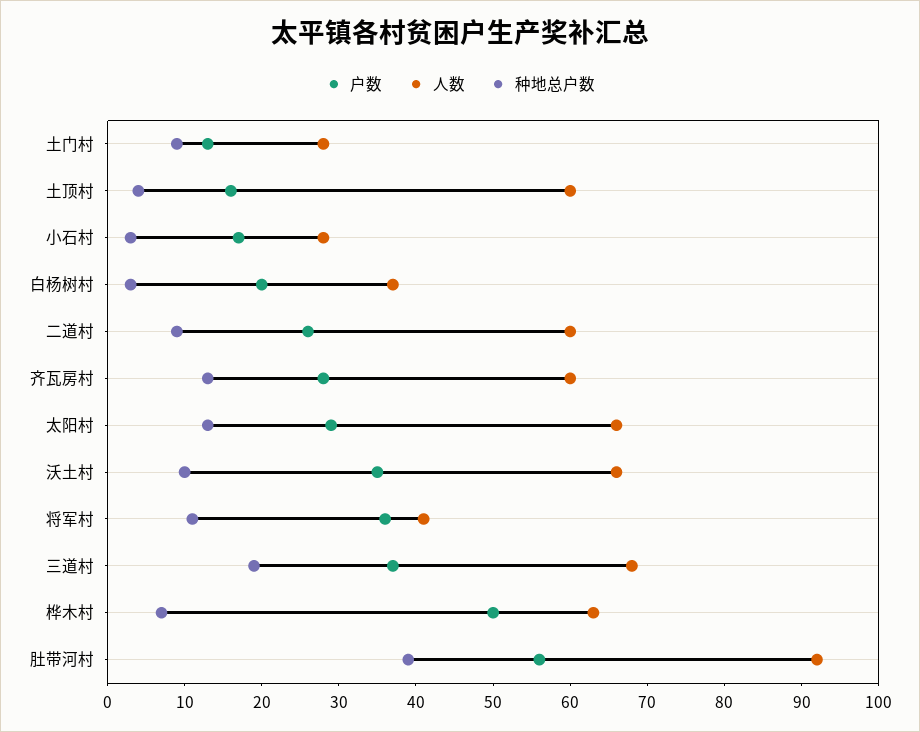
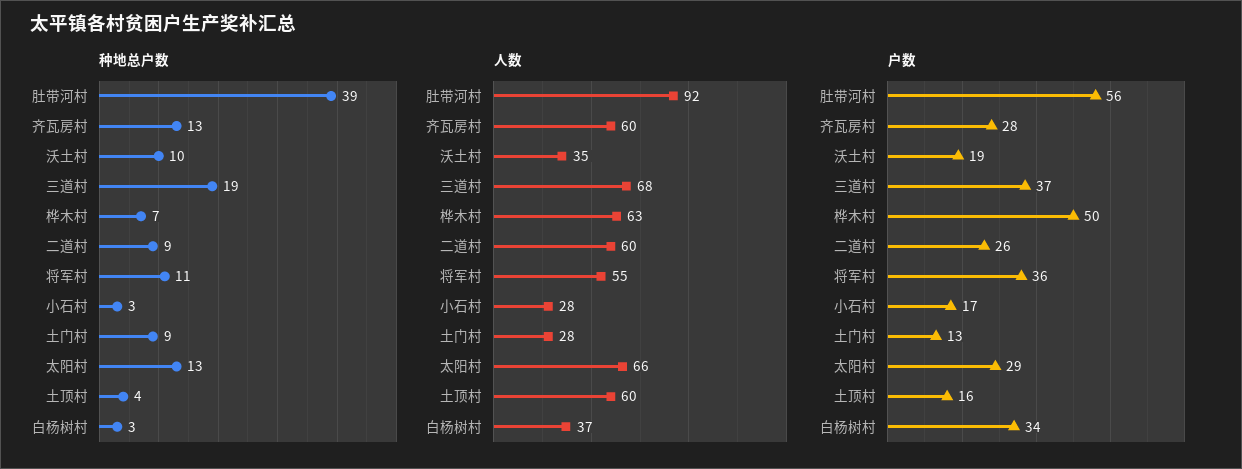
  {
    "户数": {
      "土门村": 13,
      "土顶村": 16,
      "小石村": 17,
-     "白杨树村": 20,
+     "白杨树村": 34,
      "二道村": 26,
      "齐瓦房村": 28,
      "太阳村": 29,
-     "沃土村": 35,
+     "沃土村": 19,
      "将军村": 36,
      "三道村": 37,
      "桦木村": 50,
      "肚带河村": 56
    },
    "人数": {
      "土门村": 28,
      "土顶村": 60,
      "小石村": 28,
      "白杨树村": 37,
      "二道村": 60,
      "齐瓦房村": 60,
      "太阳村": 66,
-     "沃土村": 65,
+     "沃土村": 35,
-     "将军村": 40,
+     "将军村": 55,
      "三道村": 68,
      "桦木村": 63,
      "肚带河村": 92
    },
    "种地总户数": {
      "土门村": 9,
      "土顶村": 4,
      "小石村": 3,
      "白杨树村": 3,
      "二道村": 9,
      "齐瓦房村": 13,
      "太阳村": 13,
      "沃土村": 10,
      "将军村": 11,
      "三道村": 19,
      "桦木村": 7,
      "肚带河村": 39
    }
  }

